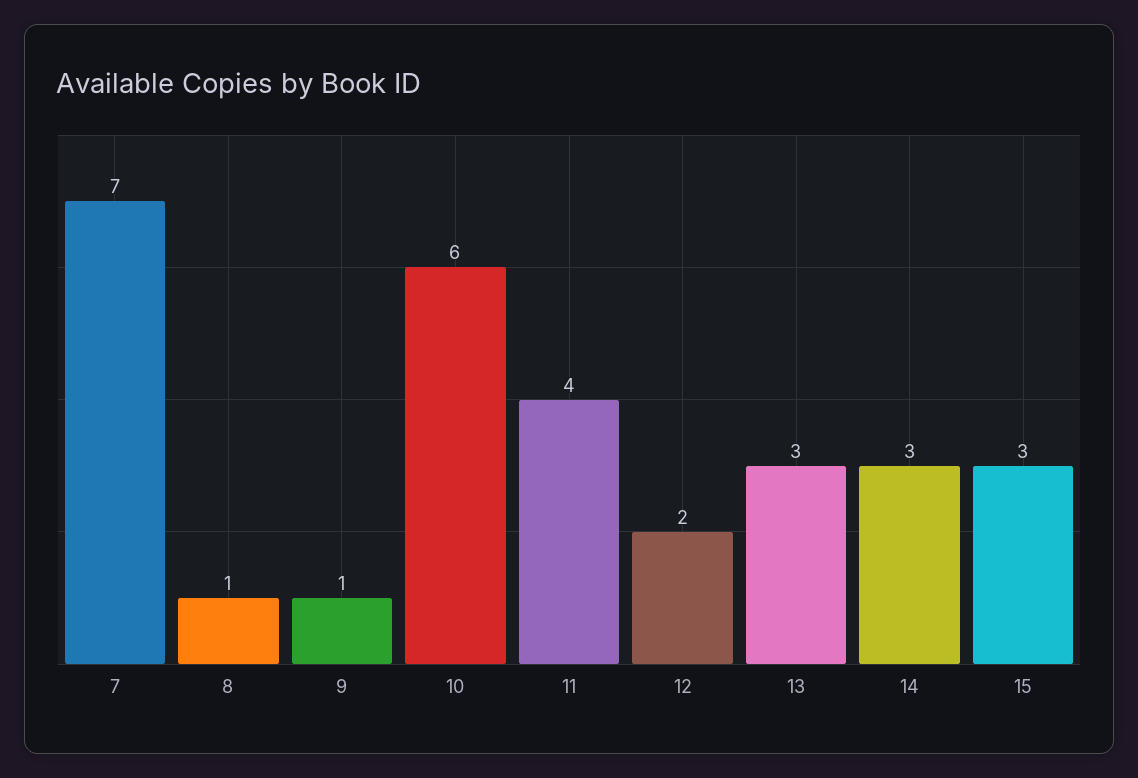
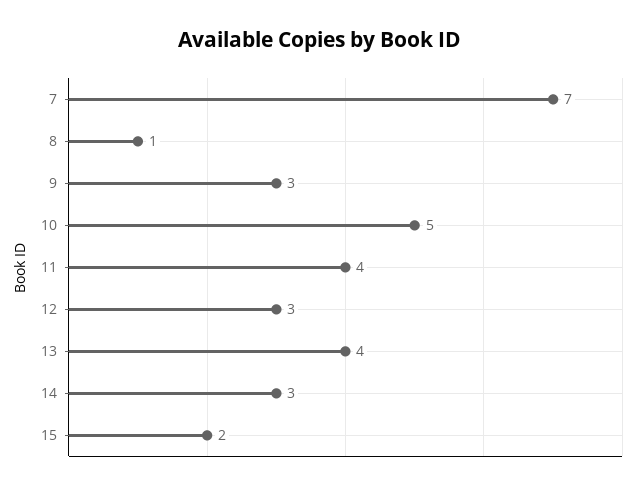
  {
    "7": 7,
    "8": 1,
-   "9": 1,
+   "9": 3,
-   "10": 6,
+   "10": 5,
    "11": 4,
-   "12": 2,
+   "12": 3,
-   "13": 3,
+   "13": 4,
    "14": 3,
-   "15": 3
+   "15": 2
  }

